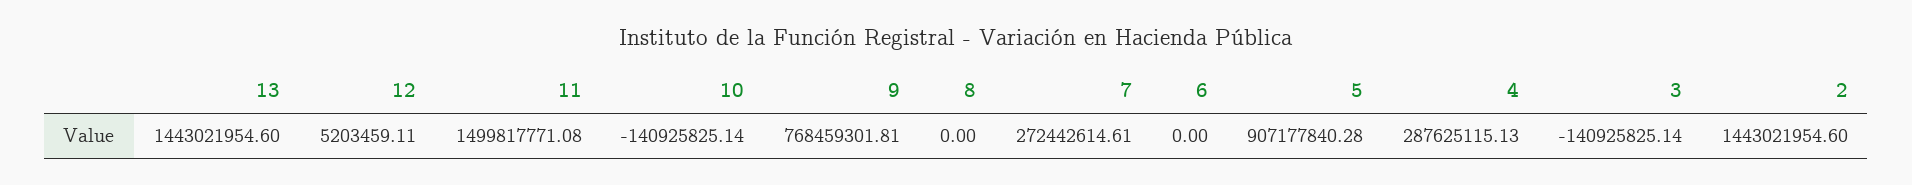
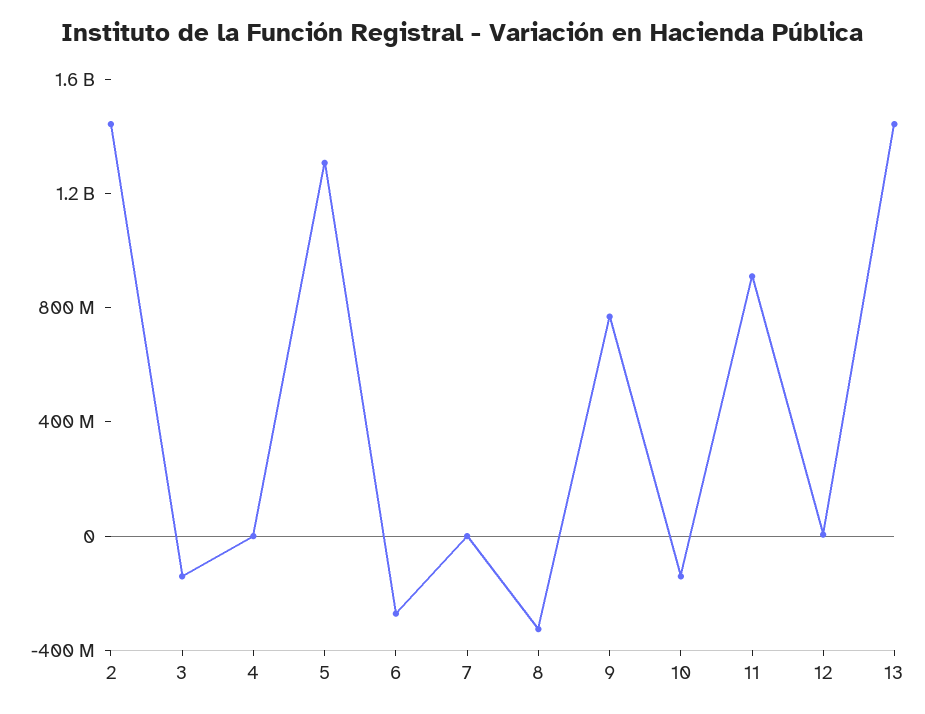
  {
    "13": 1443021954.6,
    "12": 5203459.11,
-   "11": 1499817771.08,
+   "11": 900000000,
    "10": -140925825.14,
    "9": 768459301.81,
-   "8": 0,
+   "8": -300000000,
-   "7": 272442614.61,
+   "7": 0,
-   "6": 0,
+   "6": -300000000,
-   "5": 907177840.28,
+   "5": 1300000000,
-   "4": 287625115.13,
+   "4": 0,
    "3": -140925825.14,
    "2": 1443021954.6
  }

